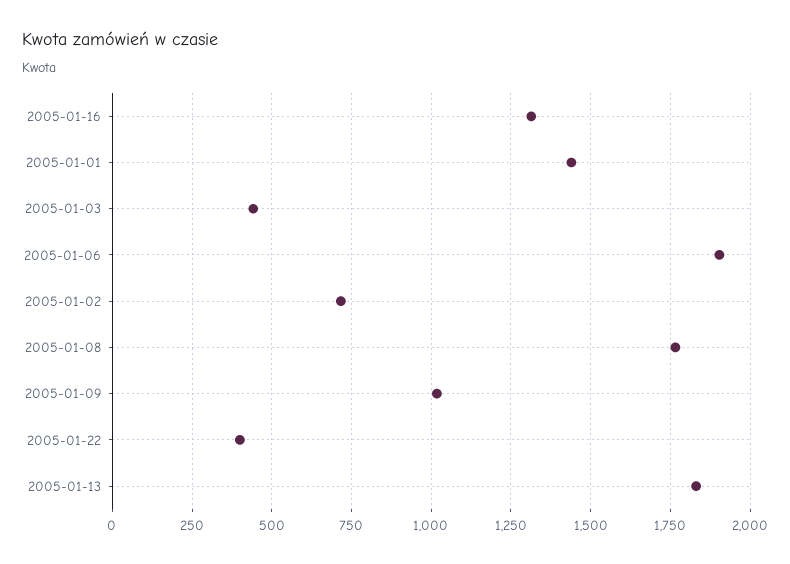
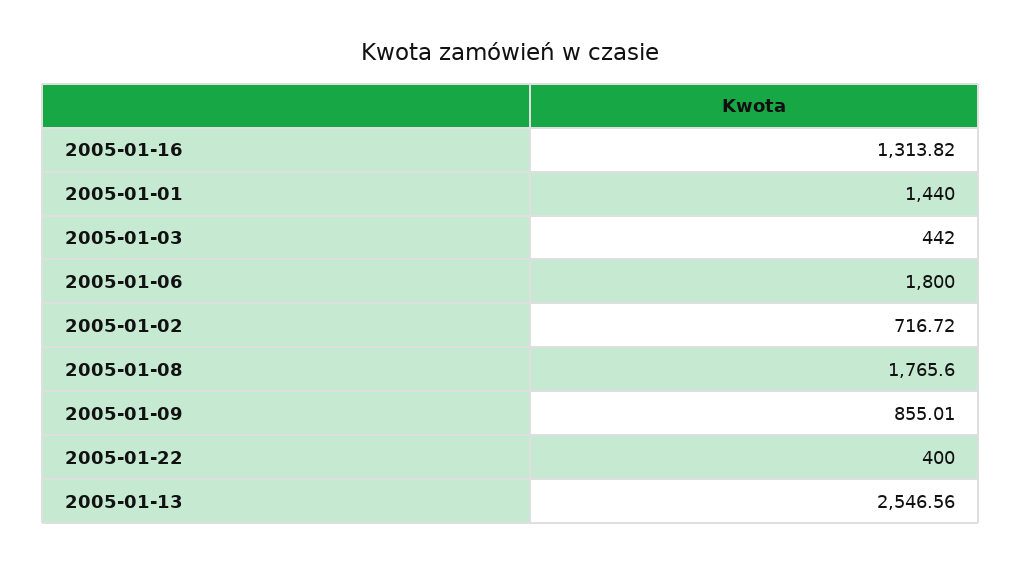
  {
    "2005-01-16": 1313.82,
    "2005-01-01": 1440,
    "2005-01-03": 442,
-   "2005-01-06": 1900,
+   "2005-01-06": 1800,
    "2005-01-02": 716.72,
    "2005-01-08": 1765.6,
-   "2005-01-09": 1025,
+   "2005-01-09": 855.01,
    "2005-01-22": 400,
-   "2005-01-13": 1825
+   "2005-01-13": 2546.56
  }

